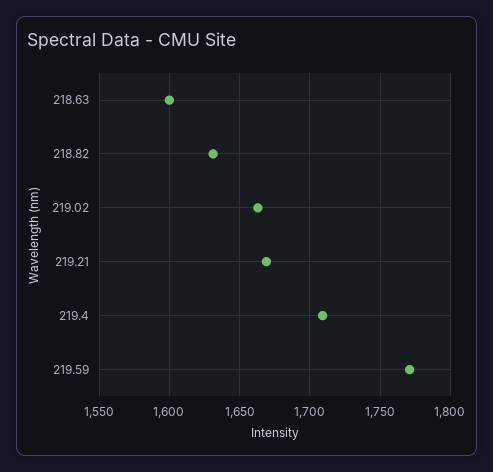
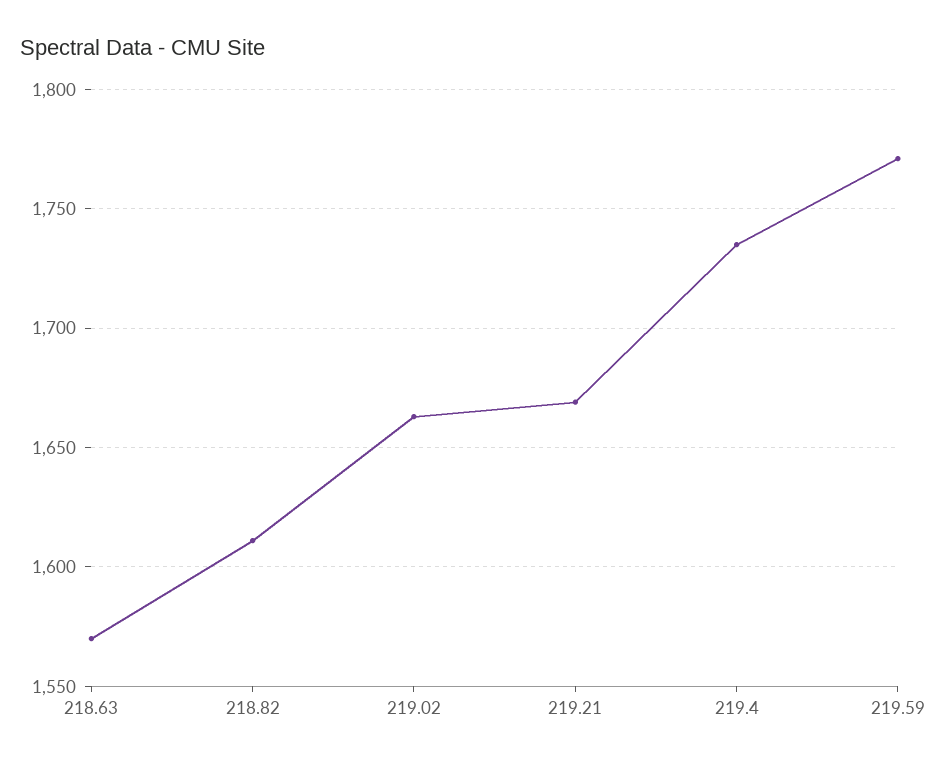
  {
-   "218.63": 1600,
+   "218.63": 1570,
-   "218.82": 1630,
+   "218.82": 1610,
    "219.02": 1665,
    "219.21": 1670,
-   "219.4": 1710,
+   "219.4": 1735,
    "219.59": 1770
  }

